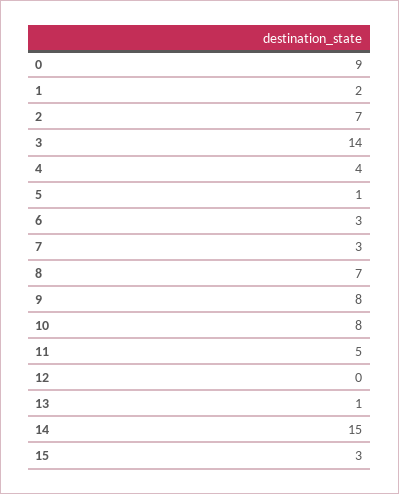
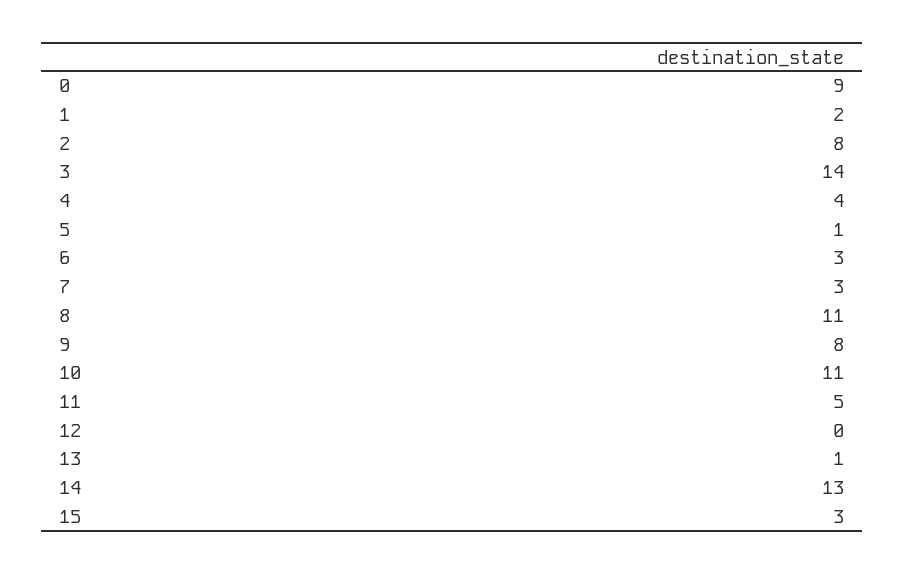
  {
    "0": 9,
    "1": 2,
-   "2": 7,
+   "2": 8,
    "3": 14,
    "4": 4,
    "5": 1,
    "6": 3,
    "7": 3,
-   "8": 7,
+   "8": 11,
    "9": 8,
-   "10": 8,
+   "10": 11,
    "11": 5,
    "12": 0,
    "13": 1,
-   "14": 15,
+   "14": 13,
    "15": 3
  }

